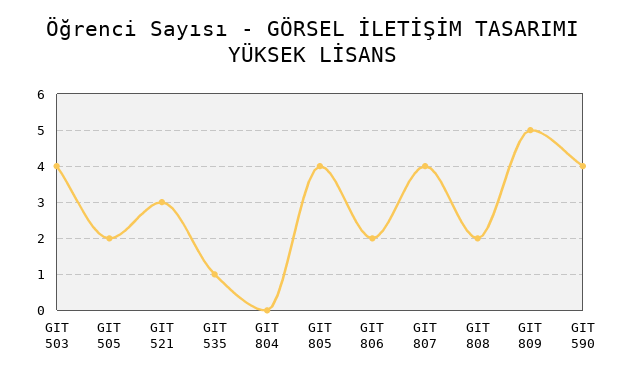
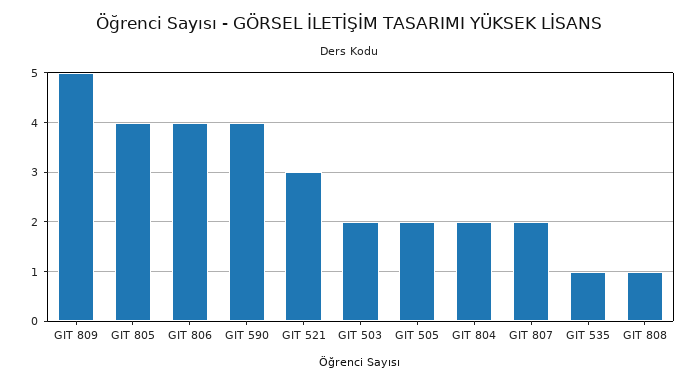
  {
-   "GIT 503": 4,
+   "GIT 503": 2,
    "GIT 505": 2,
    "GIT 521": 3,
    "GIT 535": 1,
-   "GIT 804": 0,
+   "GIT 804": 2,
    "GIT 805": 4,
-   "GIT 806": 2,
+   "GIT 806": 4,
-   "GIT 807": 4,
+   "GIT 807": 2,
-   "GIT 808": 2,
+   "GIT 808": 1,
    "GIT 809": 5,
    "GIT 590": 4
  }

